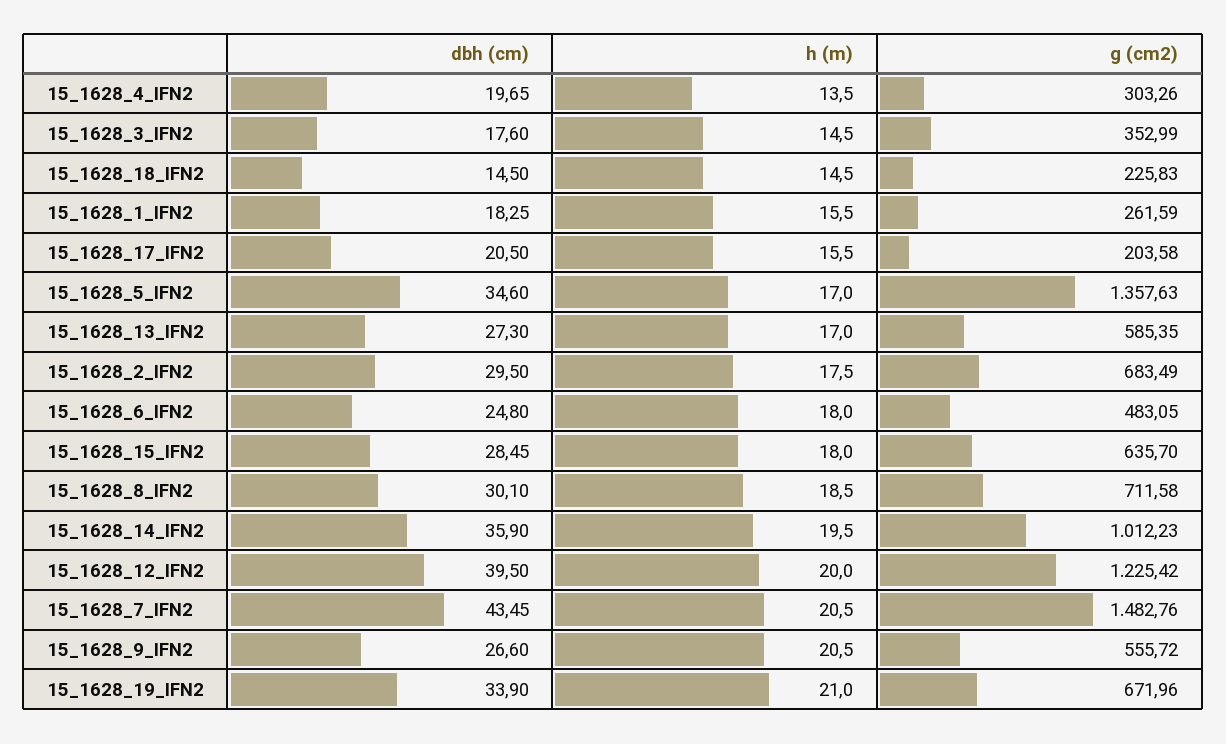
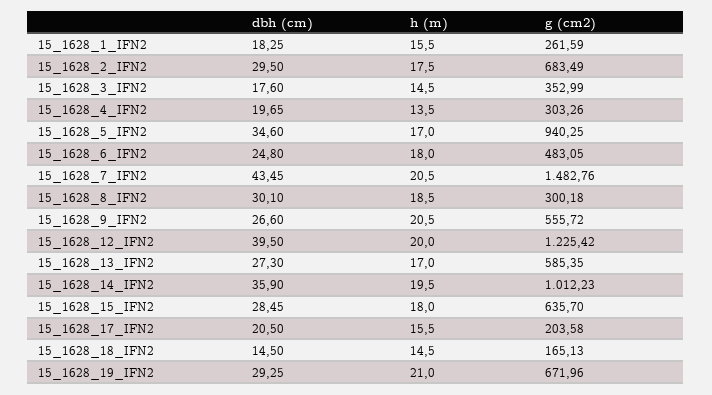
  {
    "dbh (cm)": {
      "15_1628_4_IFN2": 19.65,
      "15_1628_3_IFN2": 17.6,
      "15_1628_18_IFN2": 14.5,
      "15_1628_1_IFN2": 18.25,
      "15_1628_17_IFN2": 20.5,
      "15_1628_5_IFN2": 34.6,
      "15_1628_13_IFN2": 27.3,
      "15_1628_2_IFN2": 29.5,
      "15_1628_6_IFN2": 24.8,
      "15_1628_15_IFN2": 28.45,
      "15_1628_8_IFN2": 30.1,
      "15_1628_14_IFN2": 35.9,
      "15_1628_12_IFN2": 39.5,
      "15_1628_7_IFN2": 43.45,
      "15_1628_9_IFN2": 26.6,
-     "15_1628_19_IFN2": 33.9
+     "15_1628_19_IFN2": 29.25
    },
    "h (m)": {
      "15_1628_4_IFN2": 13.5,
      "15_1628_3_IFN2": 14.5,
      "15_1628_18_IFN2": 14.5,
      "15_1628_1_IFN2": 15.5,
      "15_1628_17_IFN2": 15.5,
      "15_1628_5_IFN2": 17,
      "15_1628_13_IFN2": 17,
      "15_1628_2_IFN2": 17.5,
      "15_1628_6_IFN2": 18,
      "15_1628_15_IFN2": 18,
      "15_1628_8_IFN2": 18.5,
      "15_1628_14_IFN2": 19.5,
      "15_1628_12_IFN2": 20,
      "15_1628_7_IFN2": 20.5,
      "15_1628_9_IFN2": 20.5,
      "15_1628_19_IFN2": 21
    },
    "g (cm2)": {
      "15_1628_4_IFN2": 303.26,
      "15_1628_3_IFN2": 352.99,
-     "15_1628_18_IFN2": 225.83,
+     "15_1628_18_IFN2": 165.13,
      "15_1628_1_IFN2": 261.59,
      "15_1628_17_IFN2": 203.58,
-     "15_1628_5_IFN2": 1357.63,
+     "15_1628_5_IFN2": 940.25,
      "15_1628_13_IFN2": 585.35,
      "15_1628_2_IFN2": 683.49,
      "15_1628_6_IFN2": 483.05,
      "15_1628_15_IFN2": 635.7,
-     "15_1628_8_IFN2": 711.58,
+     "15_1628_8_IFN2": 300.18,
      "15_1628_14_IFN2": 1012.23,
      "15_1628_12_IFN2": 1225.42,
      "15_1628_7_IFN2": 1482.76,
      "15_1628_9_IFN2": 555.72,
      "15_1628_19_IFN2": 671.96
    }
  }

